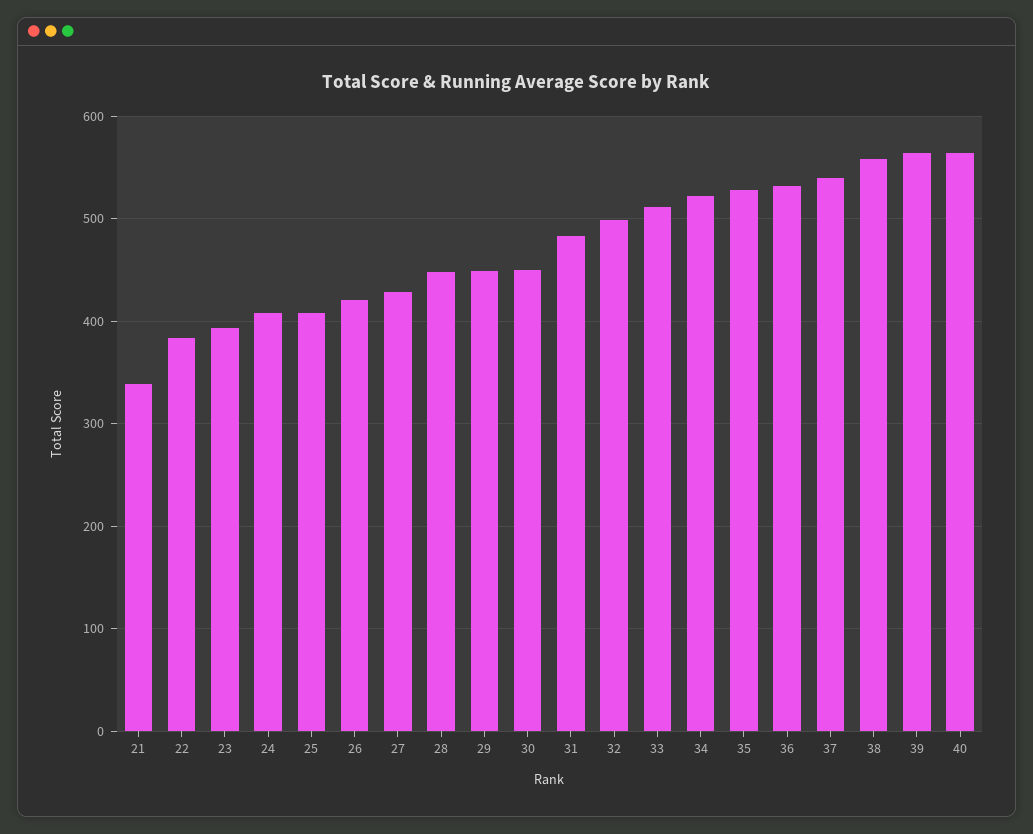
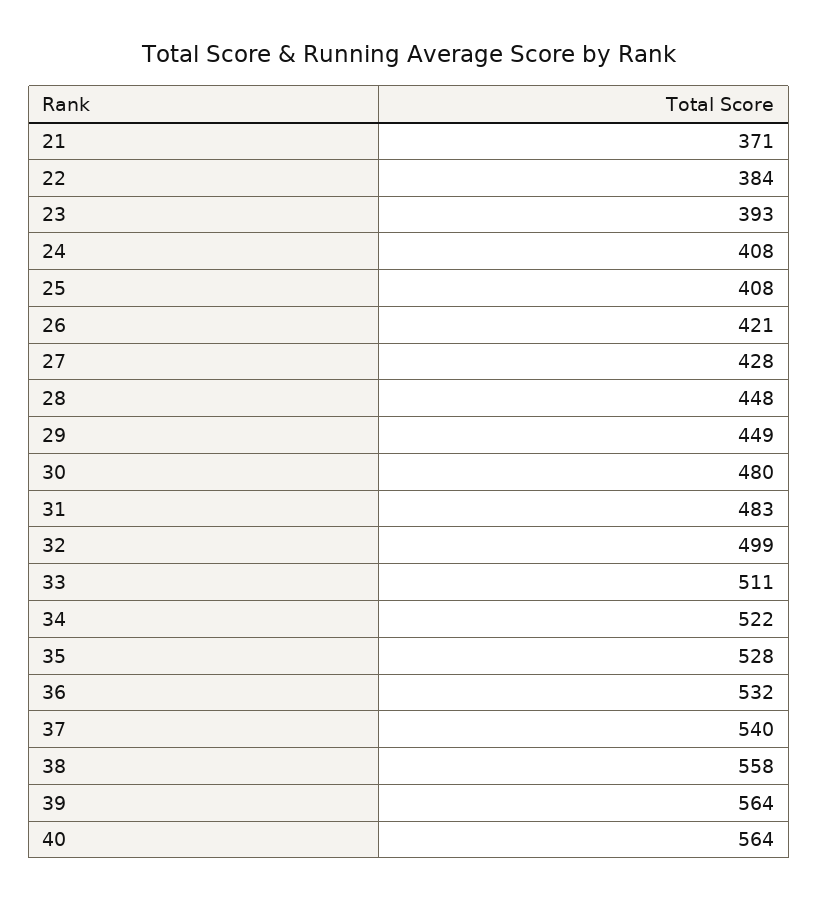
  {
-   "21": 340,
+   "21": 371,
    "22": 384,
    "23": 393,
    "24": 408,
    "25": 408,
    "26": 421,
    "27": 428,
    "28": 448,
    "29": 449,
-   "30": 450,
+   "30": 480,
    "31": 483,
    "32": 499,
    "33": 511,
    "34": 522,
    "35": 528,
    "36": 532,
    "37": 540,
    "38": 558,
    "39": 564,
    "40": 564
  }

